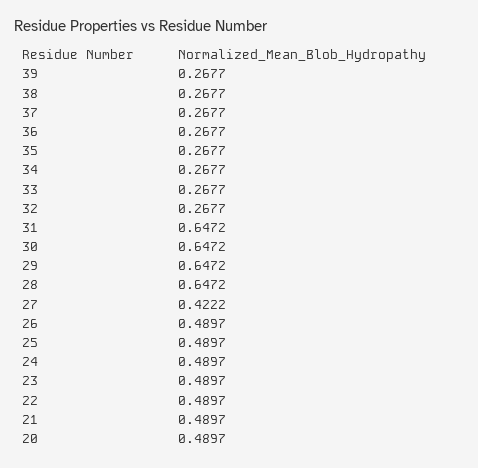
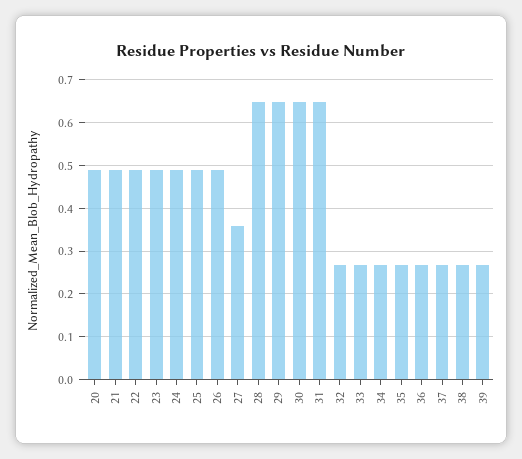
  {
    "39": 0.2677,
    "38": 0.2677,
    "37": 0.2677,
    "36": 0.2677,
    "35": 0.2677,
    "34": 0.2677,
    "33": 0.2677,
    "32": 0.2677,
    "31": 0.6472,
    "30": 0.6472,
    "29": 0.6472,
    "28": 0.6472,
-   "27": 0.4222,
+   "27": 0.36,
    "26": 0.4897,
    "25": 0.4897,
    "24": 0.4897,
    "23": 0.4897,
    "22": 0.4897,
    "21": 0.4897,
    "20": 0.4897
  }

